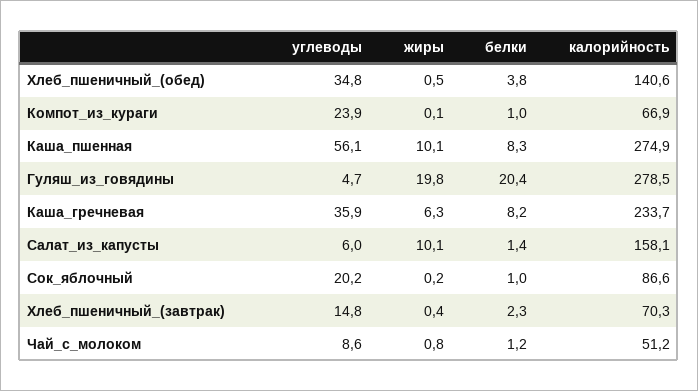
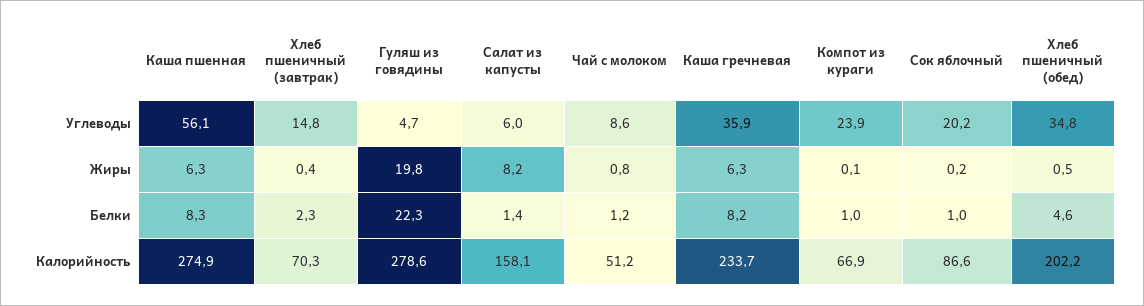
  {
    "углеводы": {
      "Хлеб_пшеничный_(обед)": 34.8,
      "Компот_из_кураги": 23.9,
      "Каша_пшенная": 56.1,
      "Гуляш_из_говядины": 4.7,
      "Каша_гречневая": 35.9,
      "Салат_из_капусты": 6,
      "Сок_яблочный": 20.2,
      "Хлеб_пшеничный_(завтрак)": 14.8,
      "Чай_с_молоком": 8.6
    },
    "жиры": {
      "Хлеб_пшеничный_(обед)": 0.5,
      "Компот_из_кураги": 0.1,
-     "Каша_пшенная": 10.1,
+     "Каша_пшенная": 6.3,
      "Гуляш_из_говядины": 19.8,
      "Каша_гречневая": 6.3,
-     "Салат_из_капусты": 10.1,
+     "Салат_из_капусты": 8.2,
      "Сок_яблочный": 0.2,
      "Хлеб_пшеничный_(завтрак)": 0.4,
      "Чай_с_молоком": 0.8
    },
    "белки": {
-     "Хлеб_пшеничный_(обед)": 3.8,
+     "Хлеб_пшеничный_(обед)": 4.6,
      "Компот_из_кураги": 1,
      "Каша_пшенная": 8.3,
-     "Гуляш_из_говядины": 20.4,
+     "Гуляш_из_говядины": 22.3,
      "Каша_гречневая": 8.2,
      "Салат_из_капусты": 1.4,
      "Сок_яблочный": 1,
      "Хлеб_пшеничный_(завтрак)": 2.3,
      "Чай_с_молоком": 1.2
    },
    "калорийность": {
-     "Хлеб_пшеничный_(обед)": 140.6,
+     "Хлеб_пшеничный_(обед)": 202.2,
      "Компот_из_кураги": 66.9,
      "Каша_пшенная": 274.9,
-     "Гуляш_из_говядины": 278.5,
+     "Гуляш_из_говядины": 278.6,
      "Каша_гречневая": 233.7,
      "Салат_из_капусты": 158.1,
      "Сок_яблочный": 86.6,
      "Хлеб_пшеничный_(завтрак)": 70.3,
      "Чай_с_молоком": 51.2
    }
  }

